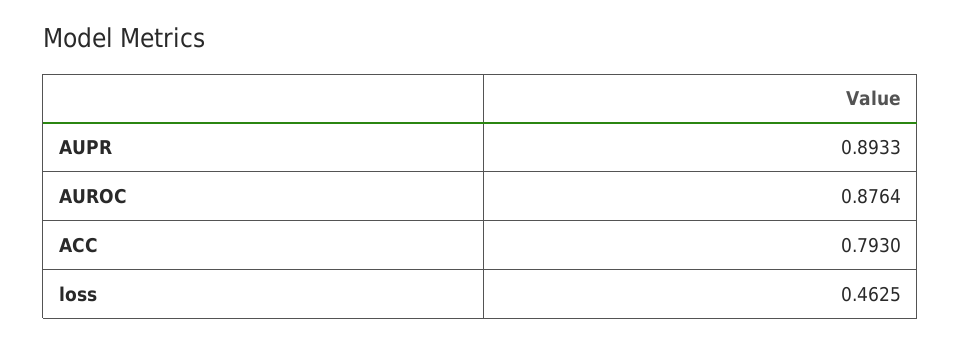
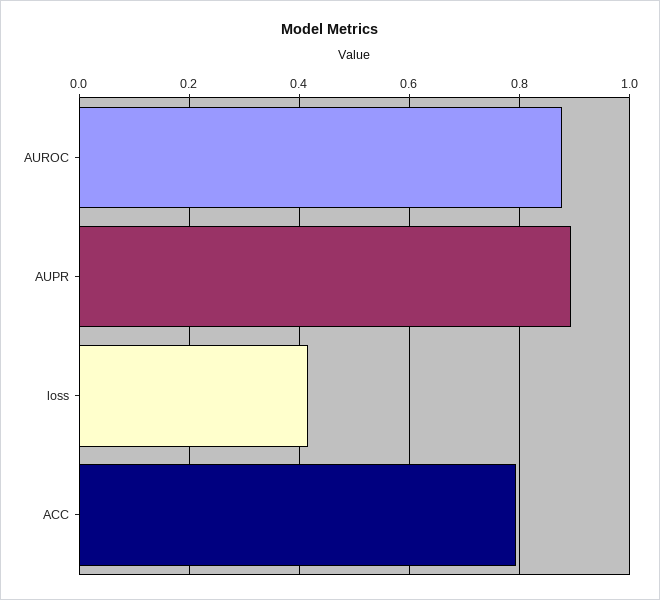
  {
    "AUPR": 0.8933,
    "AUROC": 0.8764,
    "ACC": 0.793,
-   "loss": 0.4625
+   "loss": 0.42
  }

